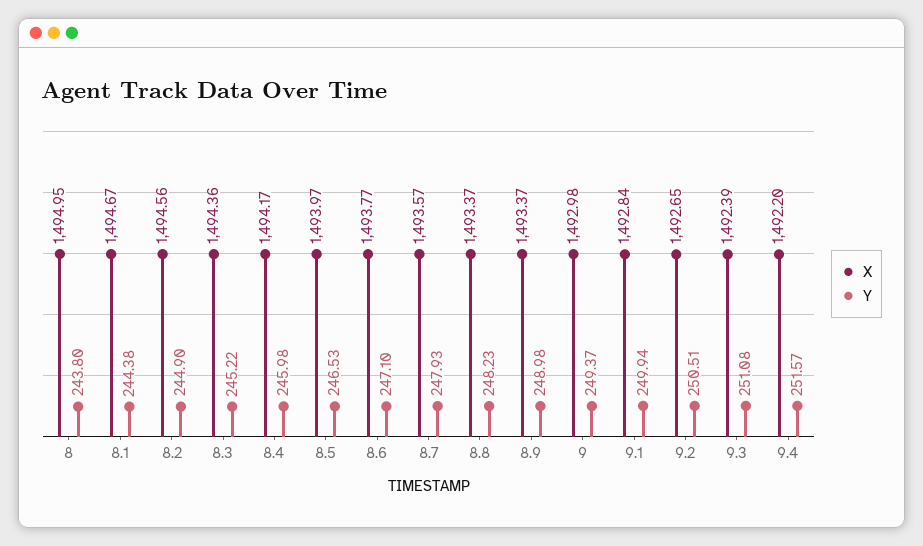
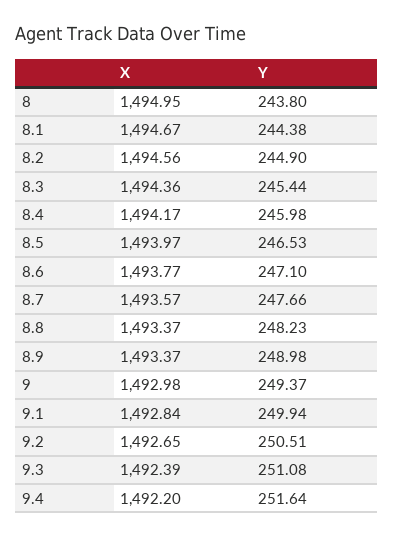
  {
    "X": {
      "8": 1494.95,
      "8.1": 1494.67,
      "8.2": 1494.56,
      "8.3": 1494.36,
      "8.4": 1494.17,
      "8.5": 1493.97,
      "8.6": 1493.77,
      "8.7": 1493.57,
      "8.8": 1493.37,
      "8.9": 1493.37,
      "9": 1492.98,
      "9.1": 1492.84,
      "9.2": 1492.65,
      "9.3": 1492.39,
      "9.4": 1492.2
    },
    "Y": {
      "8": 243.8,
      "8.1": 244.38,
      "8.2": 244.9,
-     "8.3": 245.22,
+     "8.3": 245.44,
      "8.4": 245.98,
      "8.5": 246.53,
      "8.6": 247.1,
-     "8.7": 247.93,
+     "8.7": 247.66,
      "8.8": 248.23,
      "8.9": 248.98,
      "9": 249.37,
      "9.1": 249.94,
      "9.2": 250.51,
      "9.3": 251.08,
-     "9.4": 251.57
+     "9.4": 251.64
    }
  }

